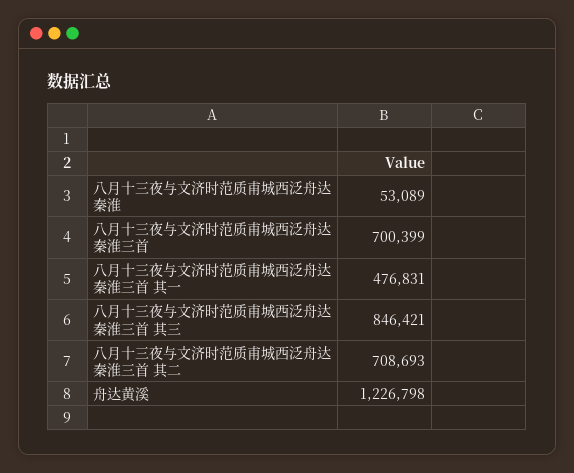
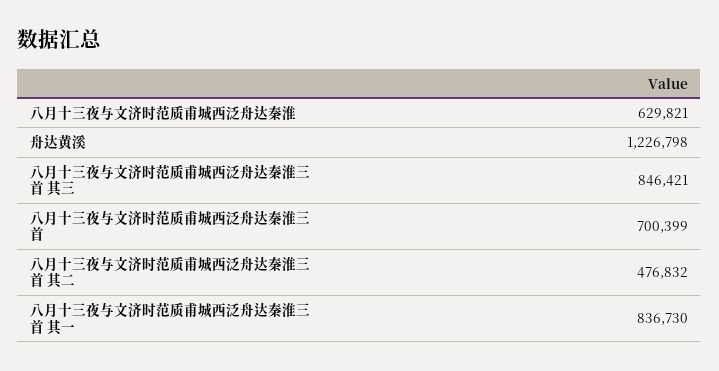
  {
-   "八月十三夜与文济时范质甫城西泛舟达秦淮": 53089,
+   "八月十三夜与文济时范质甫城西泛舟达秦淮": 629821,
    "八月十三夜与文济时范质甫城西泛舟达秦淮三首": 700399,
-   "八月十三夜与文济时范质甫城西泛舟达秦淮三首 其一": 476831,
+   "八月十三夜与文济时范质甫城西泛舟达秦淮三首 其一": 836730,
    "八月十三夜与文济时范质甫城西泛舟达秦淮三首 其三": 846421,
-   "八月十三夜与文济时范质甫城西泛舟达秦淮三首 其二": 708693,
+   "八月十三夜与文济时范质甫城西泛舟达秦淮三首 其二": 476832,
    "舟达黄溪": 1226798
  }

